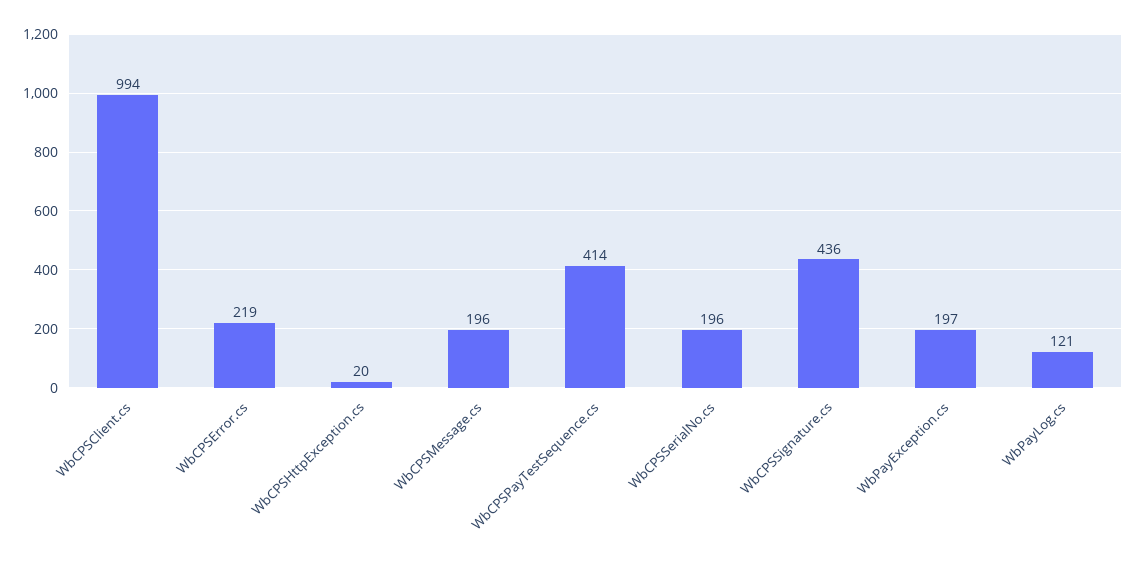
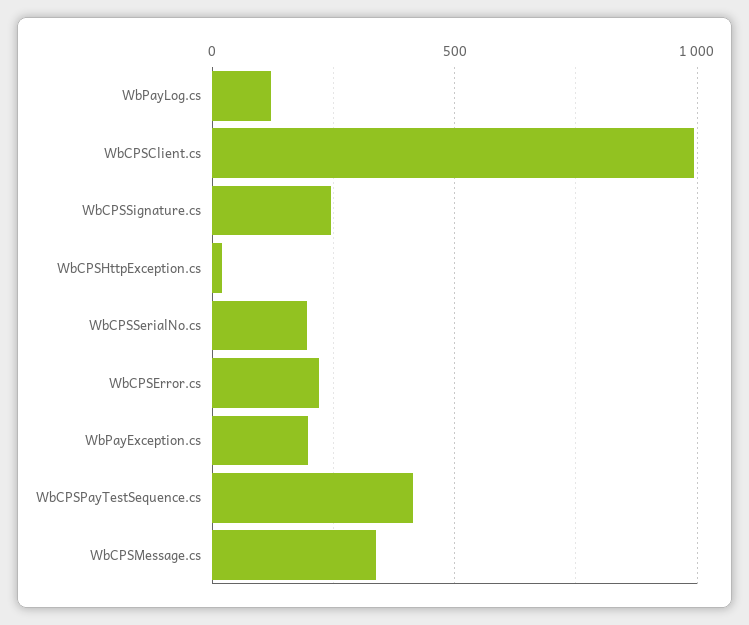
  {
    "WbCPSClient.cs": 994,
    "WbCPSError.cs": 219,
    "WbCPSHttpException.cs": 20,
-   "WbCPSMessage.cs": 196,
+   "WbCPSMessage.cs": 350,
    "WbCPSPayTestSequence.cs": 414,
    "WbCPSSerialNo.cs": 196,
-   "WbCPSSignature.cs": 436,
+   "WbCPSSignature.cs": 250,
    "WbPayException.cs": 197,
    "WbPayLog.cs": 121
  }

